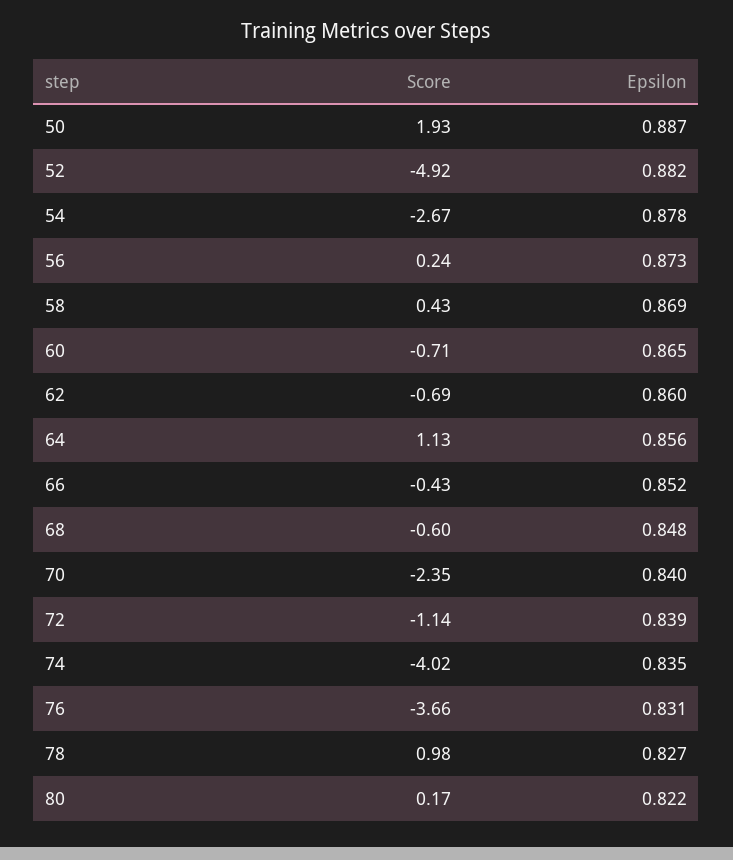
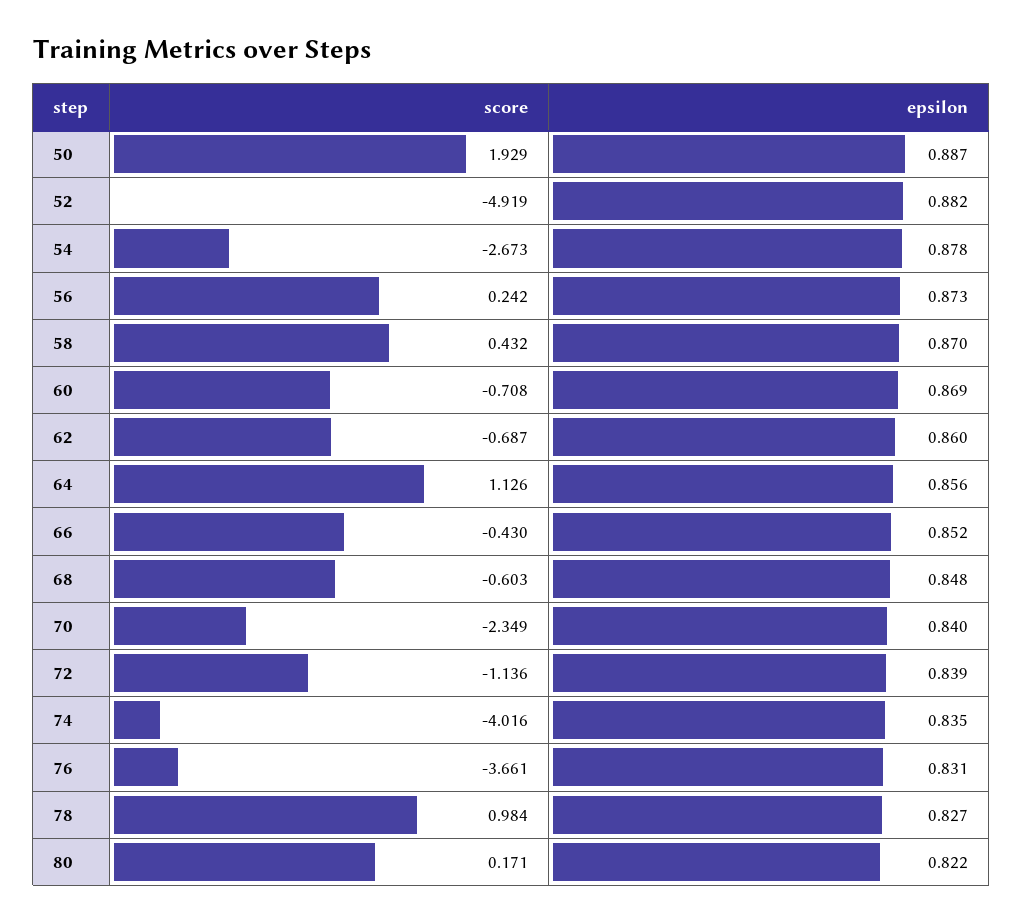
  {
    "Score": {
      "50": 1.929,
      "52": -4.919,
      "54": -2.673,
      "56": 0.242,
      "58": 0.432,
      "60": -0.708,
      "62": -0.687,
      "64": 1.126,
      "66": -0.43,
      "68": -0.603,
      "70": -2.349,
      "72": -1.136,
      "74": -4.016,
      "76": -3.661,
      "78": 0.984,
      "80": 0.171
    },
    "Epsilon": {
      "50": 0.887,
      "52": 0.882,
      "54": 0.878,
      "56": 0.873,
-     "58": 0.869,
+     "58": 0.87,
-     "60": 0.865,
+     "60": 0.869,
      "62": 0.86,
      "64": 0.856,
      "66": 0.852,
      "68": 0.848,
      "70": 0.84,
      "72": 0.839,
      "74": 0.835,
      "76": 0.831,
      "78": 0.827,
      "80": 0.822
    }
  }

